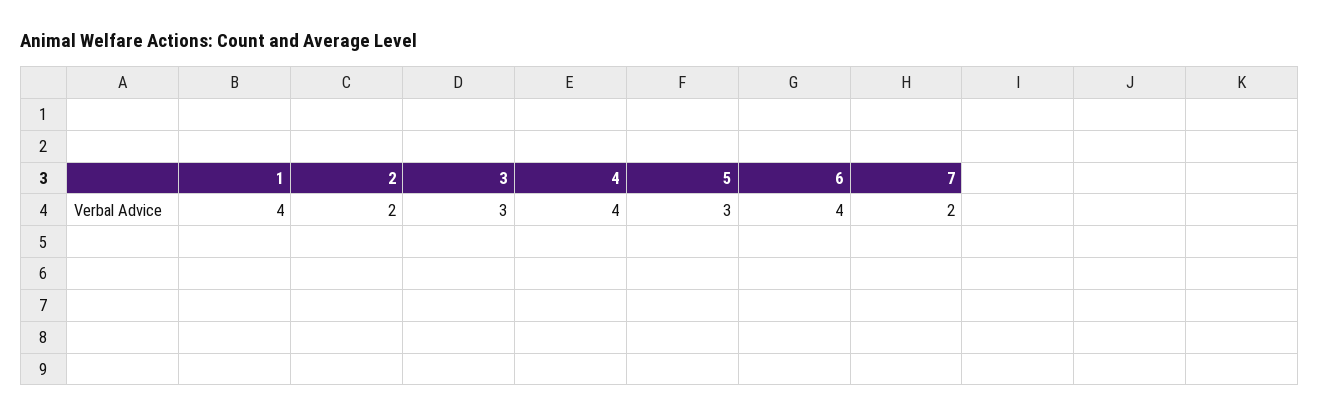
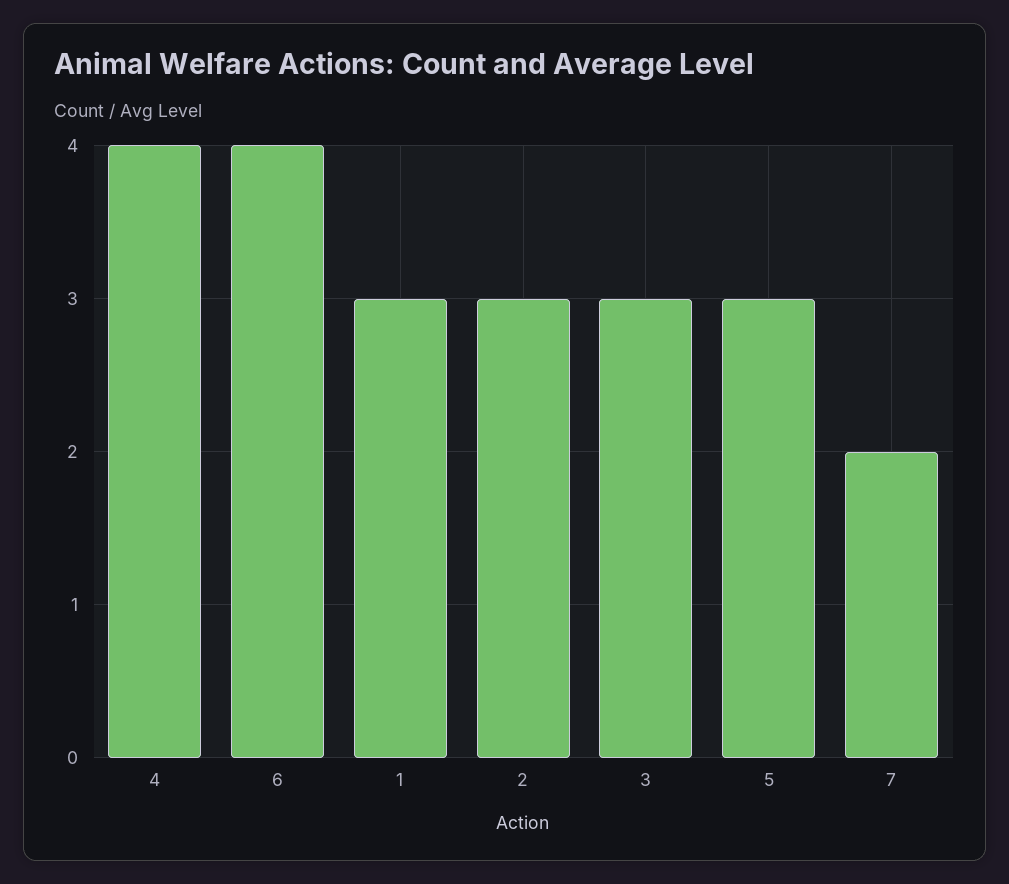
  {
-   "1": 4,
+   "1": 3,
-   "2": 2,
+   "2": 3,
    "3": 3,
    "4": 4,
    "5": 3,
    "6": 4,
    "7": 2
  }

